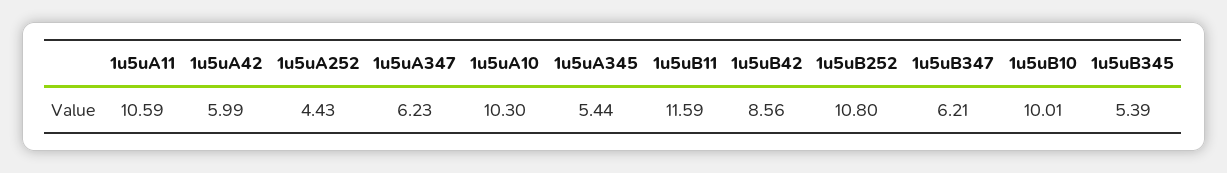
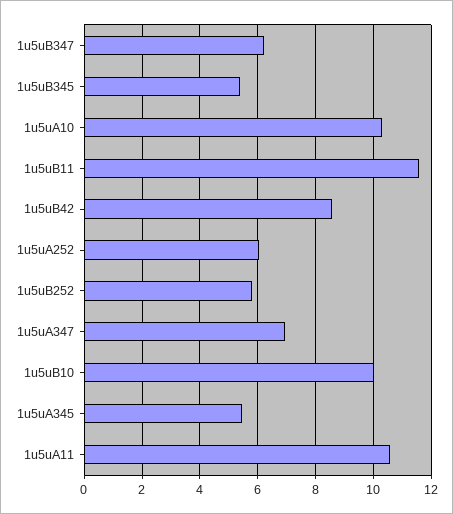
  {
    "1u5uA11": 10.59,
-   "1u5uA42": 5.99,
-   "1u5uA252": 4.43,
+   "1u5uA252": 6,
-   "1u5uA347": 6.23,
+   "1u5uA347": 7,
    "1u5uA10": 10.3,
    "1u5uA345": 5.44,
    "1u5uB11": 11.59,
    "1u5uB42": 8.56,
-   "1u5uB252": 10.8,
+   "1u5uB252": 5.75,
    "1u5uB347": 6.21,
    "1u5uB10": 10.01,
    "1u5uB345": 5.39
  }

